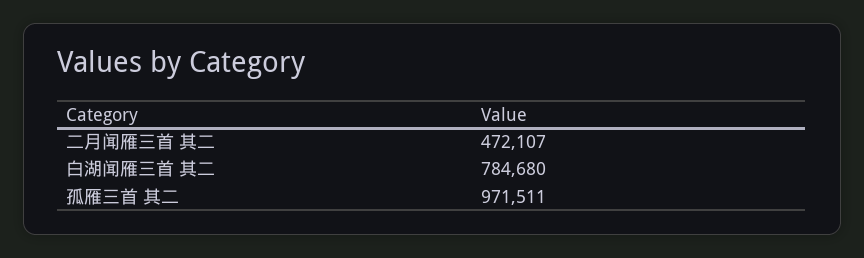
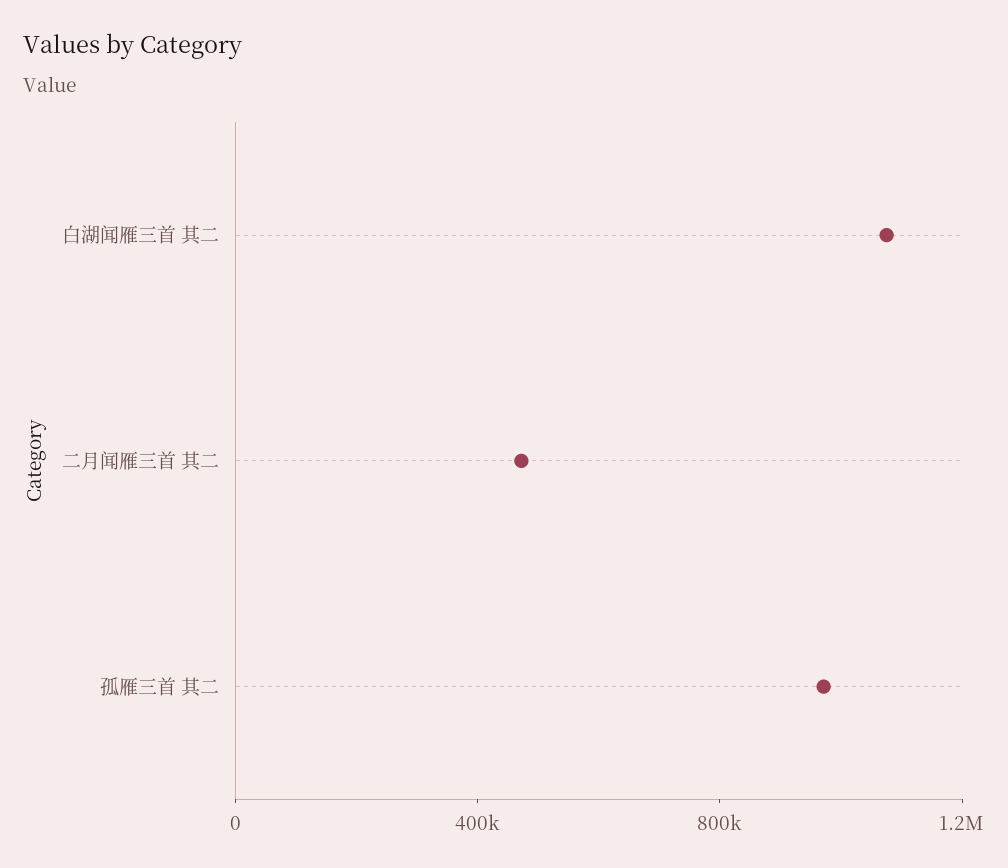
  {
    "二月闻雁三首 其二": 472107,
-   "白湖闻雁三首 其二": 784680,
+   "白湖闻雁三首 其二": 1100000,
    "孤雁三首 其二": 971511
  }

